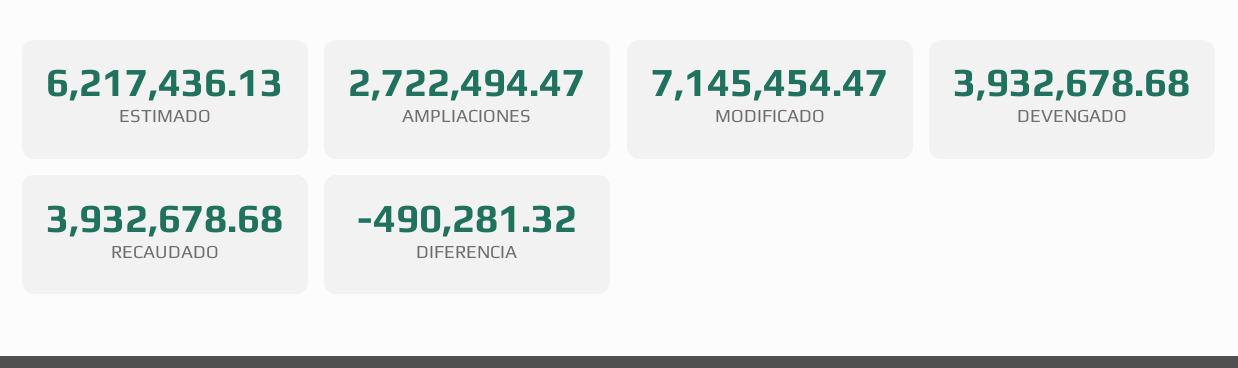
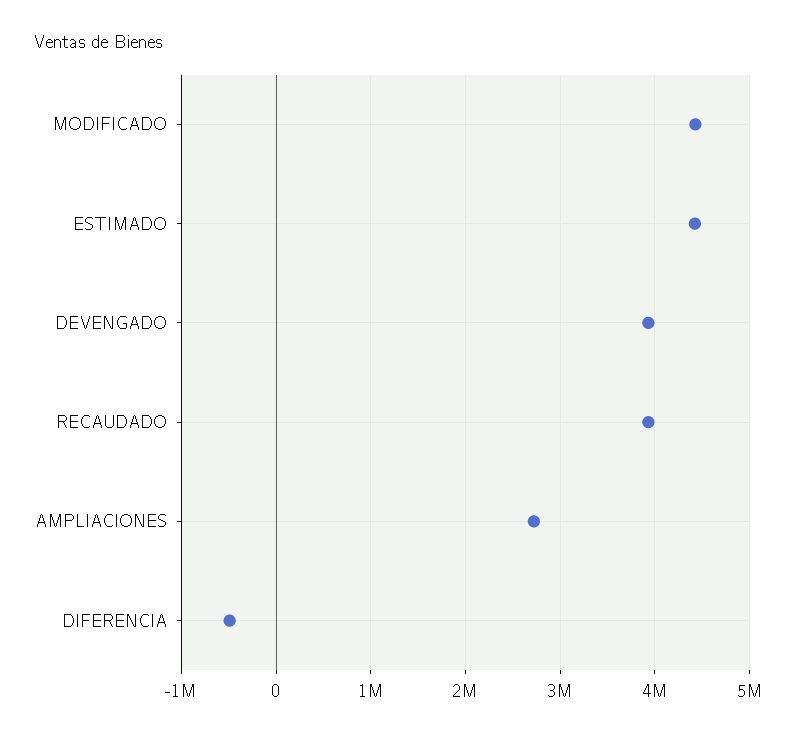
  {
-   "ESTIMADO": 6217436.13,
+   "ESTIMADO": 4400000,
    "AMPLIACIONES": 2722494.47,
-   "MODIFICADO": 7145454.47,
+   "MODIFICADO": 4400000,
    "DEVENGADO": 3932678.68,
    "RECAUDADO": 3932678.68,
    "DIFERENCIA": -490281.32
  }

